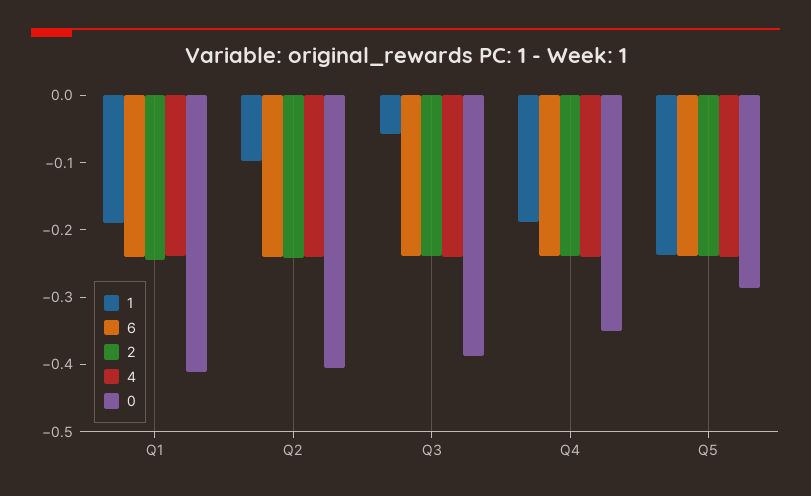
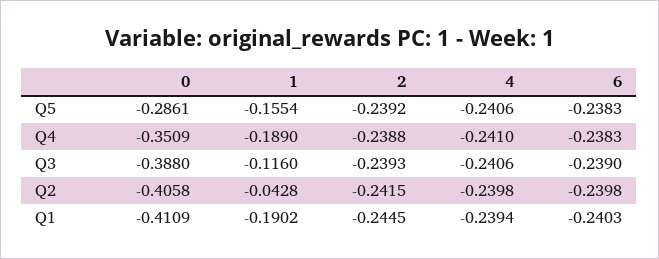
  {
    "1": {
      "Q1": -0.1902,
-     "Q2": -0.1,
+     "Q2": -0.0428,
-     "Q3": -0.06,
+     "Q3": -0.116,
      "Q4": -0.189,
-     "Q5": -0.24
+     "Q5": -0.1554
    },
    "6": {
      "Q1": -0.2403,
      "Q2": -0.2398,
      "Q3": -0.239,
      "Q4": -0.2383,
      "Q5": -0.2383
    },
    "2": {
      "Q1": -0.2445,
      "Q2": -0.2415,
      "Q3": -0.2393,
      "Q4": -0.2388,
      "Q5": -0.2392
    },
    "4": {
      "Q1": -0.2394,
      "Q2": -0.2398,
      "Q3": -0.2406,
      "Q4": -0.241,
      "Q5": -0.2406
    },
    "0": {
      "Q1": -0.4109,
      "Q2": -0.4058,
      "Q3": -0.388,
      "Q4": -0.3509,
      "Q5": -0.2861
    }
  }

